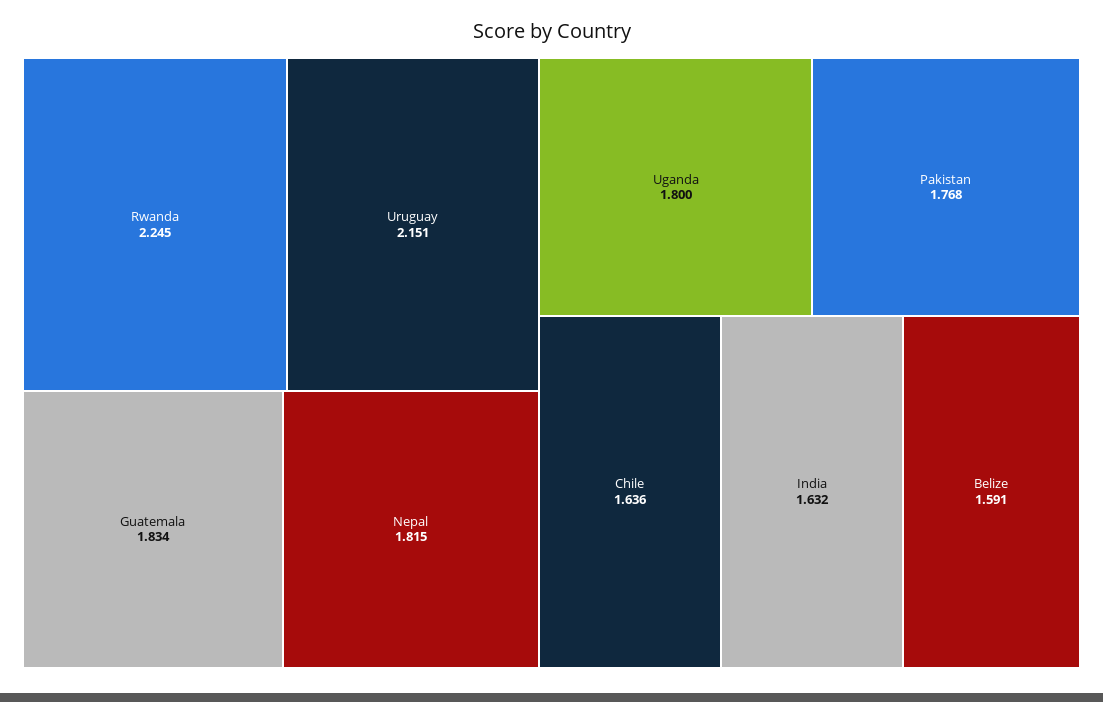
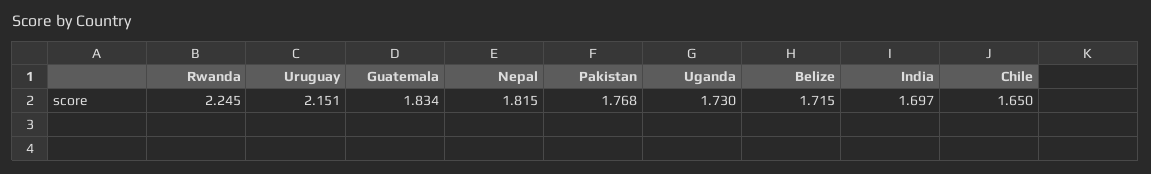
  {
    "Rwanda": 2.245,
    "Uruguay": 2.151,
    "Guatemala": 1.834,
    "Nepal": 1.815,
-   "Uganda": 1.8,
+   "Uganda": 1.73,
    "Pakistan": 1.768,
-   "Chile": 1.636,
+   "Chile": 1.65,
-   "India": 1.632,
+   "India": 1.697,
-   "Belize": 1.591
+   "Belize": 1.715
  }

